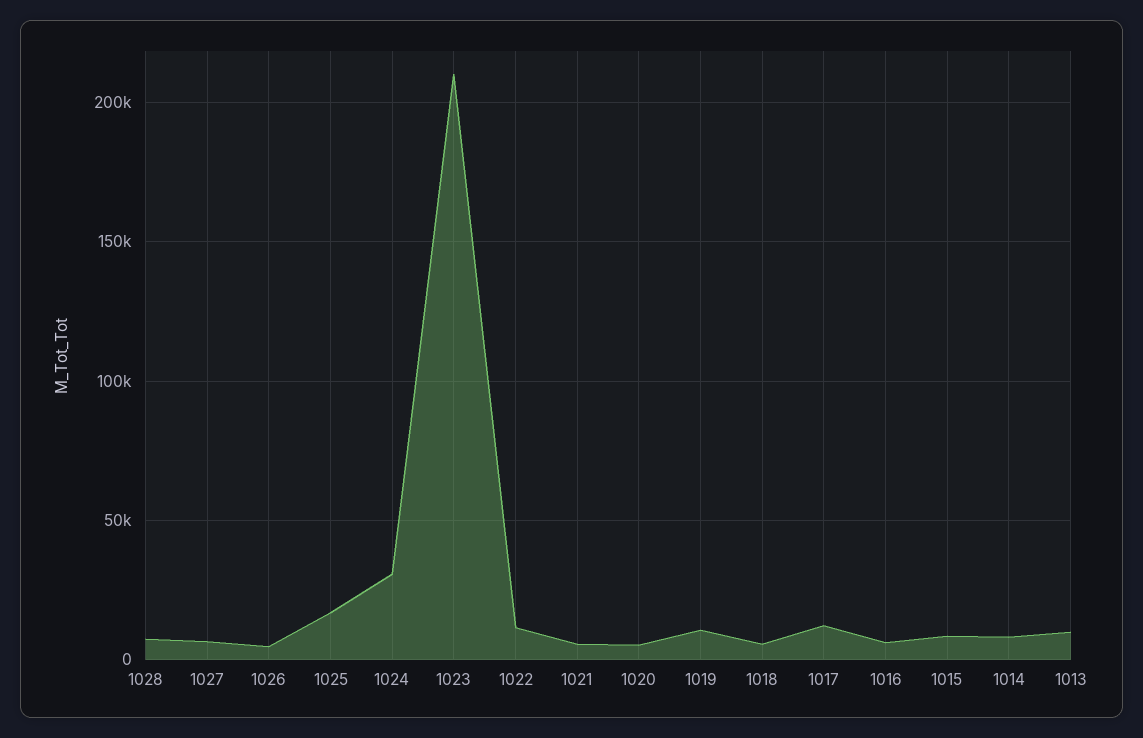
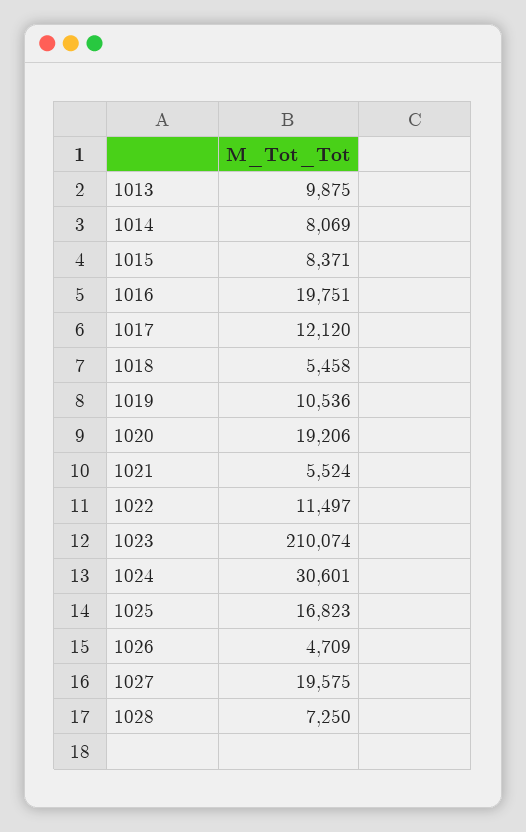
  {
    "1028": 7250,
-   "1027": 5000,
+   "1027": 19575,
    "1026": 4709,
    "1025": 16823,
    "1024": 30601,
    "1023": 210074,
    "1022": 11497,
    "1021": 5524,
-   "1020": 5000,
+   "1020": 19206,
    "1019": 10536,
    "1018": 5458,
    "1017": 12120,
-   "1016": 5000,
+   "1016": 19751,
    "1015": 8371,
    "1014": 8069,
    "1013": 9875
  }

